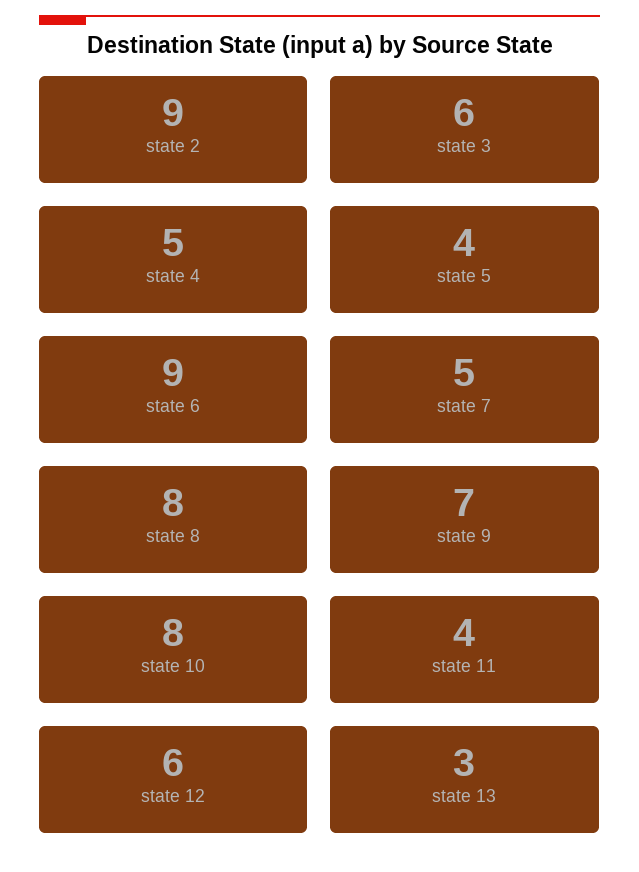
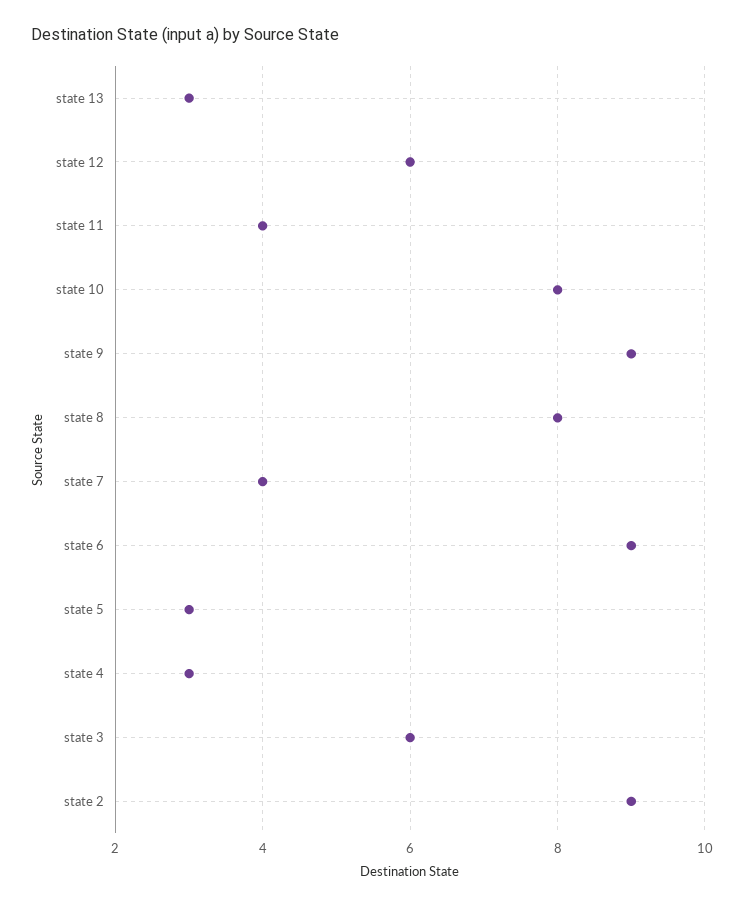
  {
    "state 2": 9,
    "state 3": 6,
-   "state 4": 5,
+   "state 4": 3,
-   "state 5": 4,
+   "state 5": 3,
    "state 6": 9,
-   "state 7": 5,
+   "state 7": 4,
    "state 8": 8,
-   "state 9": 7,
+   "state 9": 9,
    "state 10": 8,
    "state 11": 4,
    "state 12": 6,
    "state 13": 3
  }

